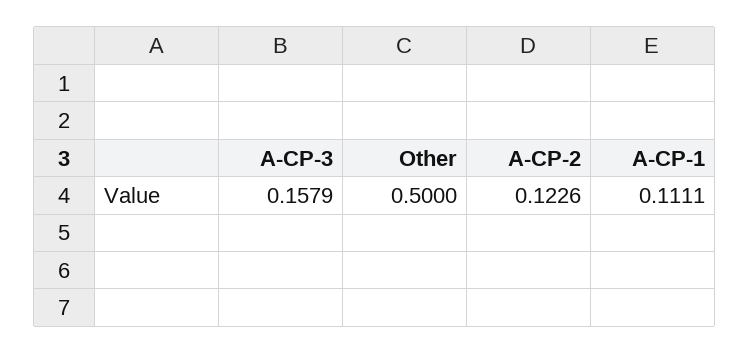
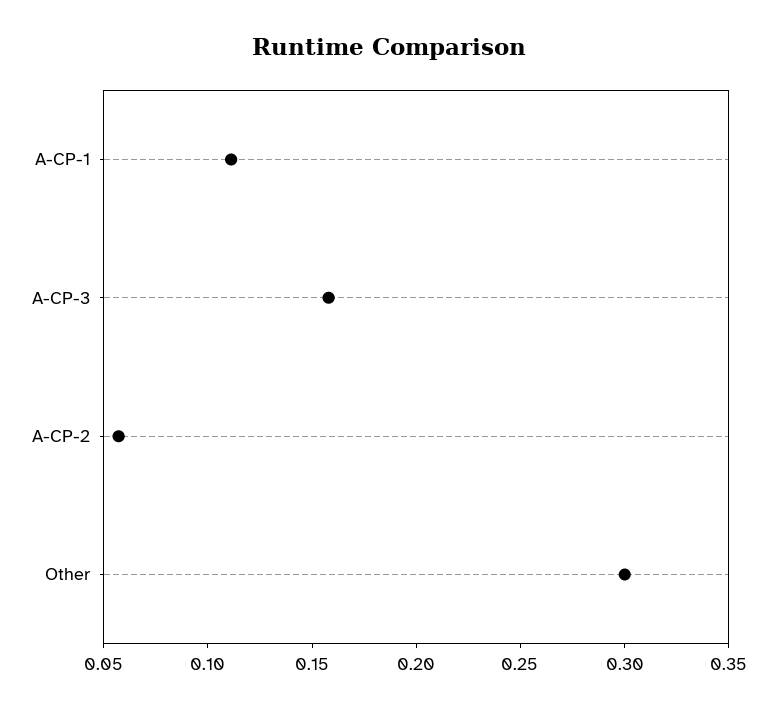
  {
    "A-CP-3": 0.1579,
-   "Other": 0.5,
+   "Other": 0.3,
-   "A-CP-2": 0.1226,
+   "A-CP-2": 0.06,
    "A-CP-1": 0.1111
  }

